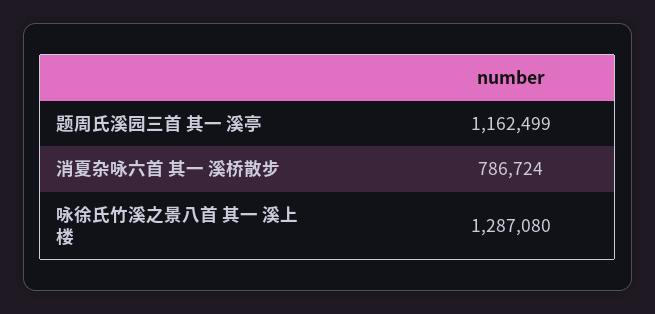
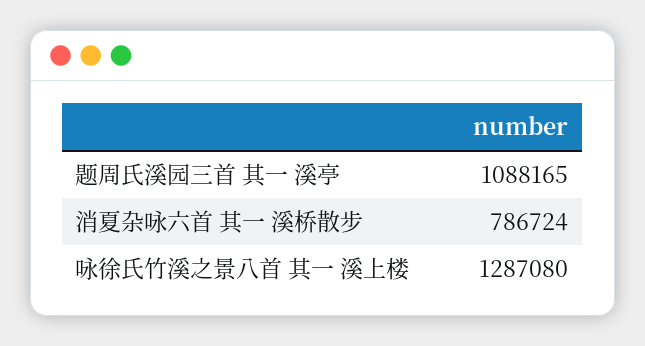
  {
-   "题周氏溪园三首 其一 溪亭": 1162499,
+   "题周氏溪园三首 其一 溪亭": 1088165,
    "消夏杂咏六首 其一 溪桥散步": 786724,
    "咏徐氏竹溪之景八首 其一 溪上楼": 1287080
  }

